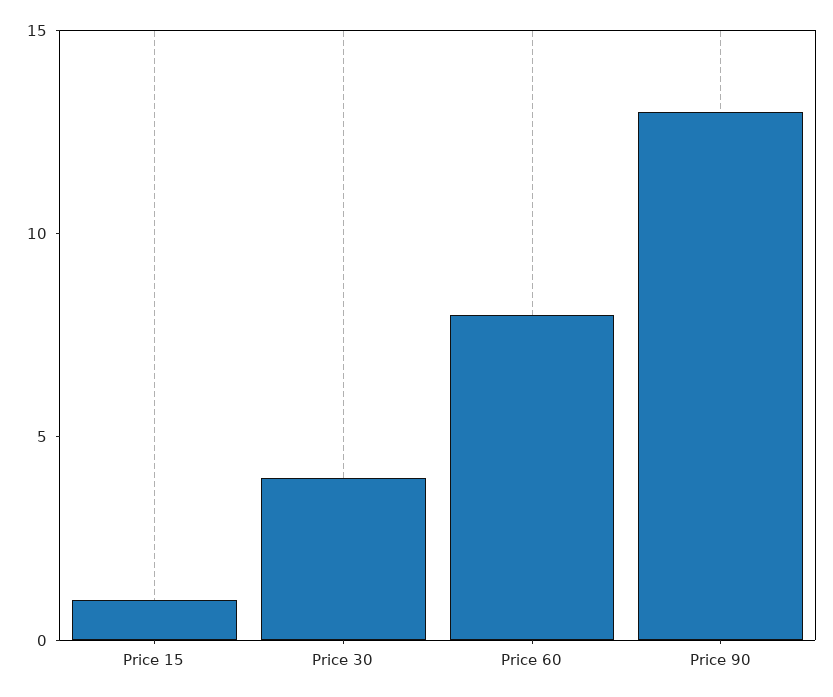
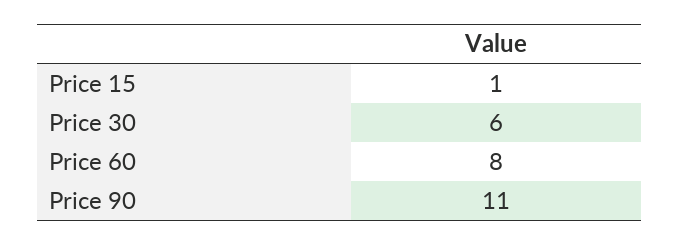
  {
    "Price 15": 1,
-   "Price 30": 4,
+   "Price 30": 6,
    "Price 60": 8,
-   "Price 90": 13
+   "Price 90": 11
  }

